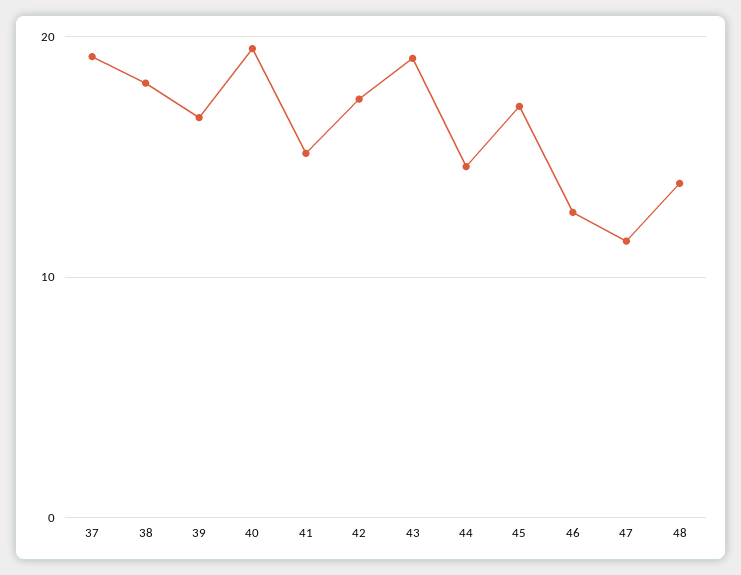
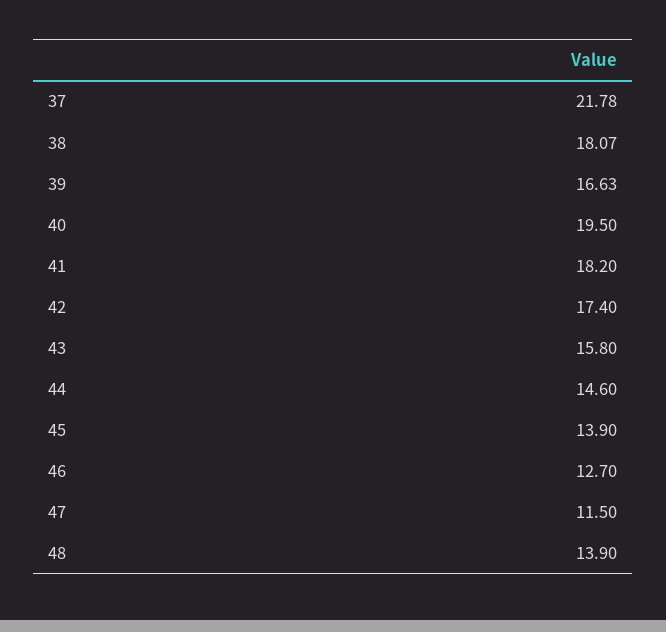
  {
-   "37": 19,
+   "37": 21.78,
    "38": 18.07,
    "39": 16.63,
    "40": 19.5,
-   "41": 15,
+   "41": 18.2,
    "42": 17.4,
-   "43": 19,
+   "43": 15.8,
    "44": 14.6,
-   "45": 17,
+   "45": 13.9,
    "46": 12.7,
    "47": 11.5,
    "48": 13.9
  }

